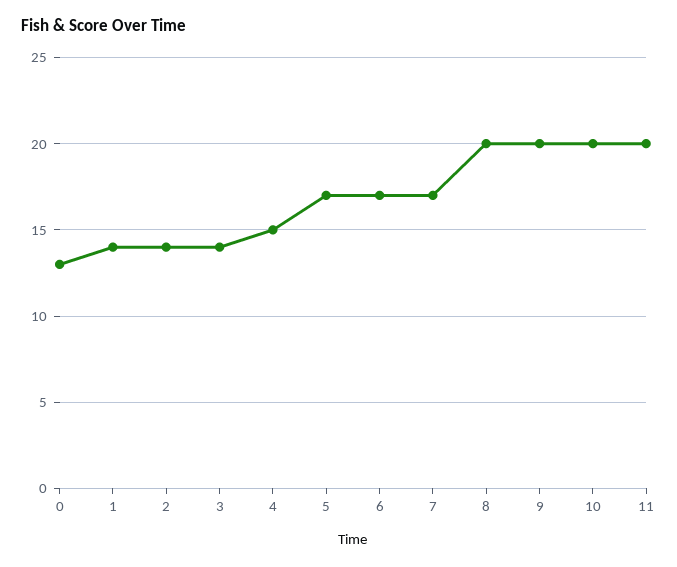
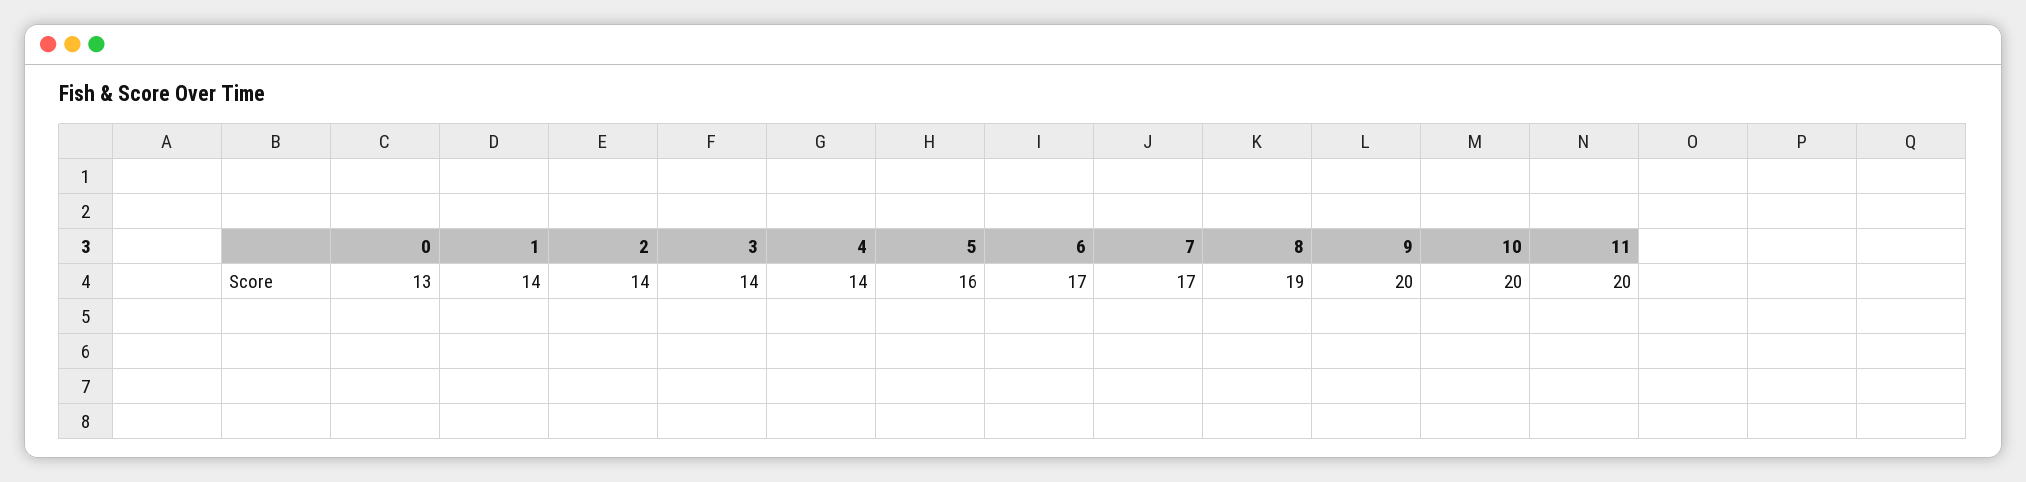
  {
    "0": 13,
    "1": 14,
    "2": 14,
    "3": 14,
-   "4": 15,
+   "4": 14,
-   "5": 17,
+   "5": 16,
    "6": 17,
    "7": 17,
-   "8": 20,
+   "8": 19,
    "9": 20,
    "10": 20,
    "11": 20
  }

